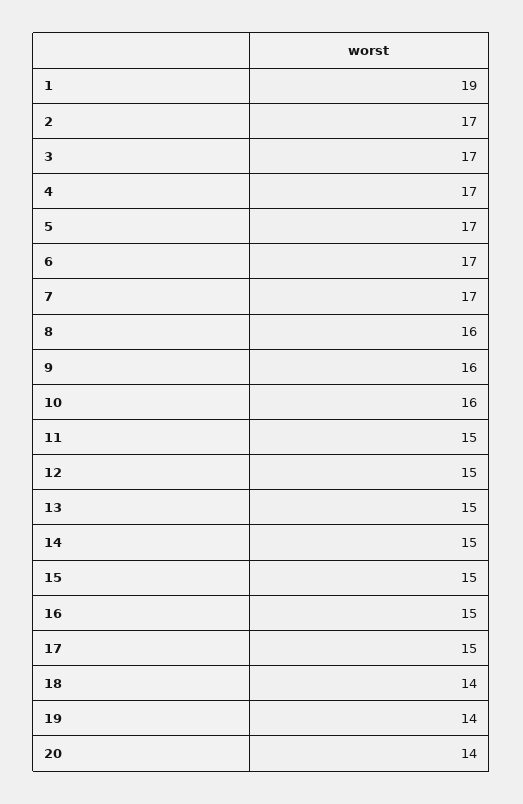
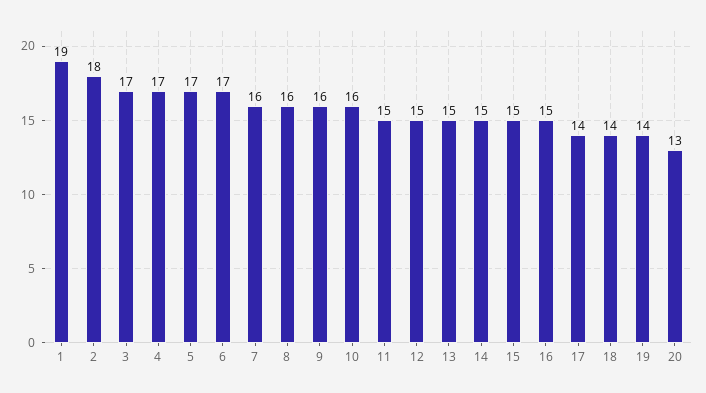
  {
    "1": 19,
-   "2": 17,
+   "2": 18,
    "3": 17,
    "4": 17,
    "5": 17,
    "6": 17,
-   "7": 17,
+   "7": 16,
    "8": 16,
    "9": 16,
    "10": 16,
    "11": 15,
    "12": 15,
    "13": 15,
    "14": 15,
    "15": 15,
    "16": 15,
-   "17": 15,
+   "17": 14,
    "18": 14,
    "19": 14,
-   "20": 14
+   "20": 13
  }

